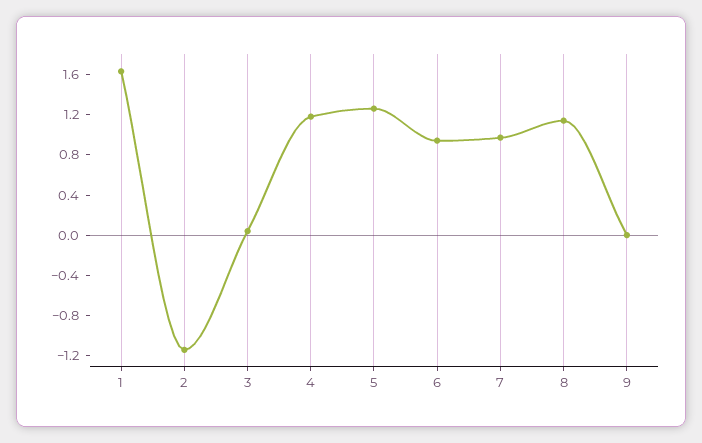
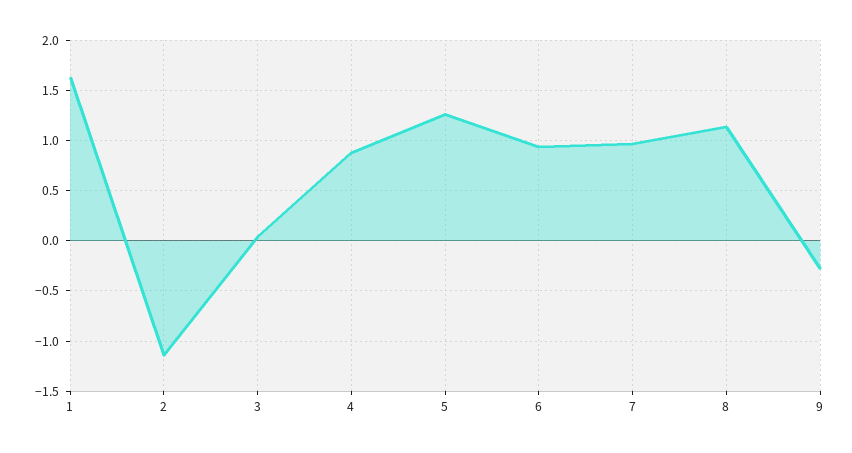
  {
    "1": 1.6,
    "2": -1.1,
    "3": 0,
-   "4": 1.2,
+   "4": 0.9,
    "5": 1.3,
    "6": 0.9,
    "7": 1,
    "8": 1.1,
-   "9": 0
+   "9": -0.3
  }

